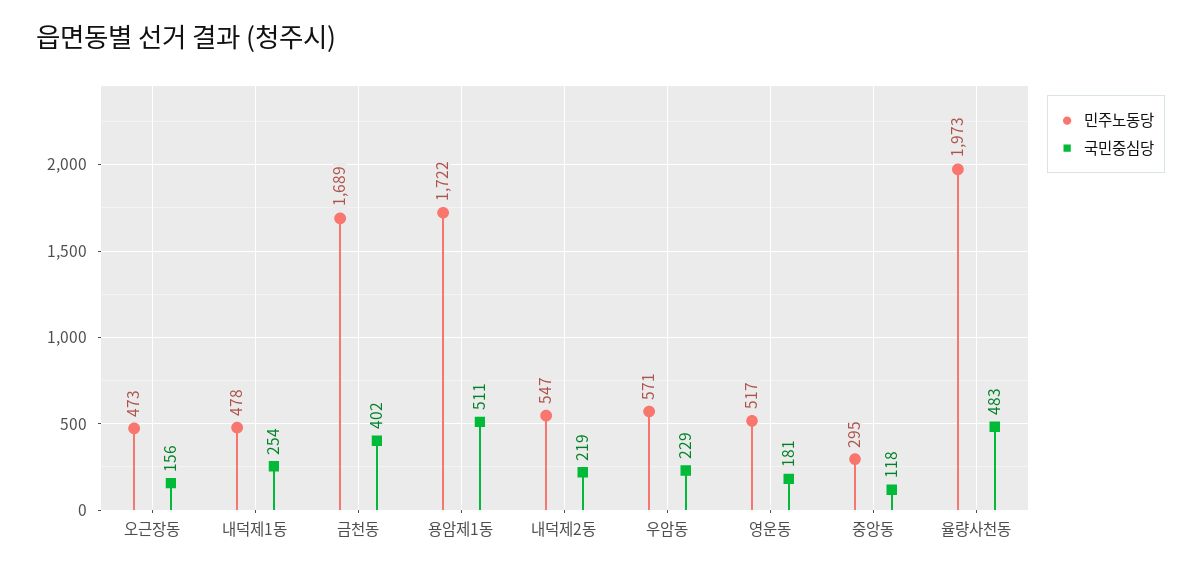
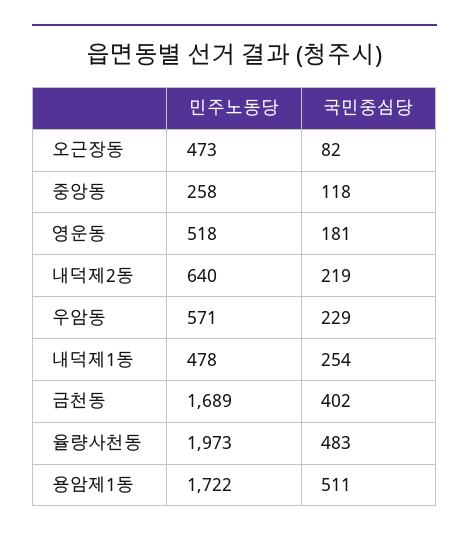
  {
    "민주노동당": {
      "오근장동": 473,
      "내덕제1동": 478,
      "금천동": 1689,
      "용암제1동": 1722,
-     "내덕제2동": 547,
+     "내덕제2동": 640,
      "우암동": 571,
-     "영운동": 517,
+     "영운동": 518,
-     "중앙동": 295,
+     "중앙동": 258,
      "율량사천동": 1973
    },
    "국민중심당": {
-     "오근장동": 156,
+     "오근장동": 82,
      "내덕제1동": 254,
      "금천동": 402,
      "용암제1동": 511,
      "내덕제2동": 219,
      "우암동": 229,
      "영운동": 181,
      "중앙동": 118,
      "율량사천동": 483
    }
  }

